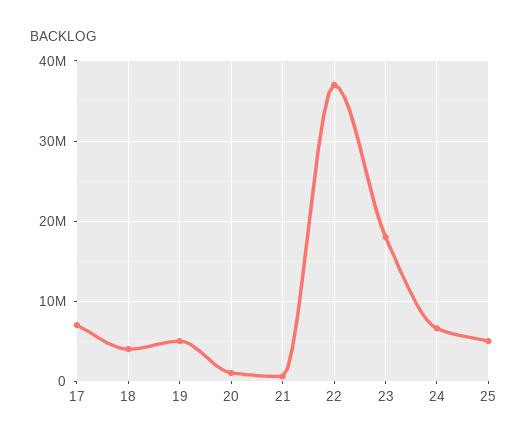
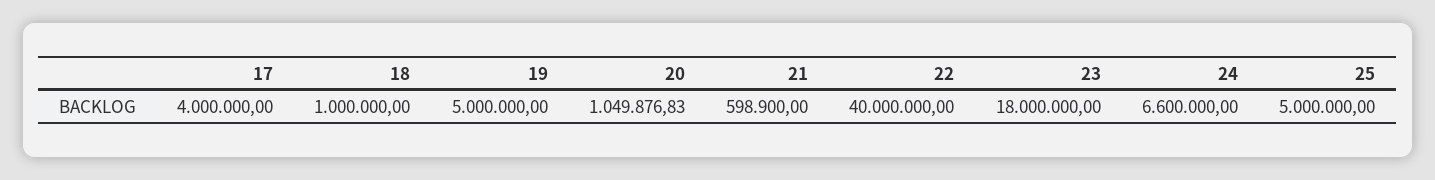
  {
-   "17": 7000000,
+   "17": 4000000,
-   "18": 4000000,
+   "18": 1000000,
    "19": 5000000,
    "20": 1049876.83,
    "21": 598900,
-   "22": 37000000,
+   "22": 40000000,
    "23": 18000000,
    "24": 6600000,
    "25": 5000000
  }

